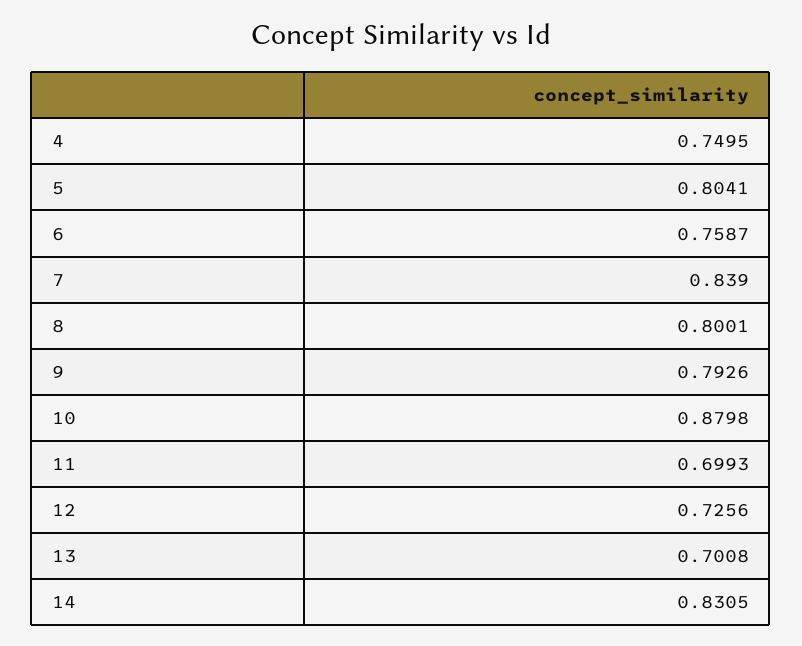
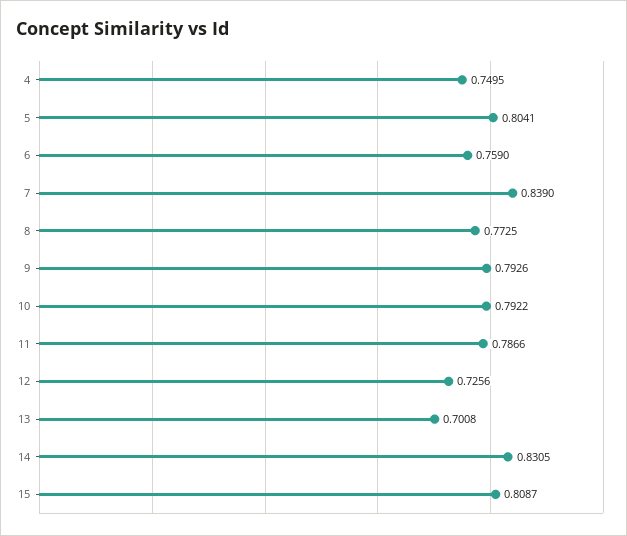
  {
    "4": 0.7495,
    "5": 0.8041,
-   "6": 0.7587,
+   "6": 0.759,
    "7": 0.839,
-   "8": 0.8001,
+   "8": 0.7725,
    "9": 0.7926,
-   "10": 0.8798,
+   "10": 0.7922,
-   "11": 0.6993,
+   "11": 0.7866,
    "12": 0.7256,
    "13": 0.7008,
-   "14": 0.8305
+   "14": 0.8305,
+   "15": 0.8087
  }

